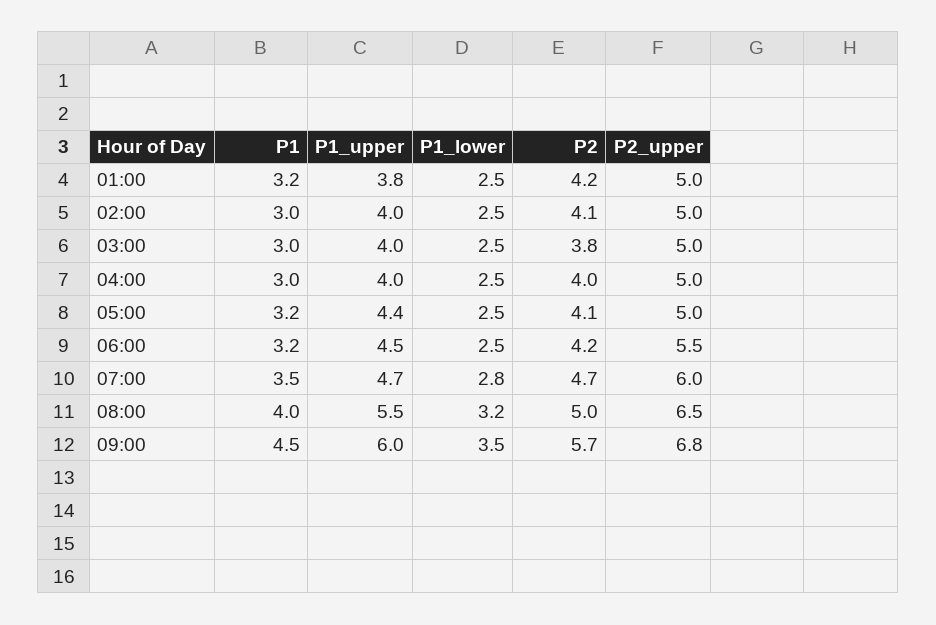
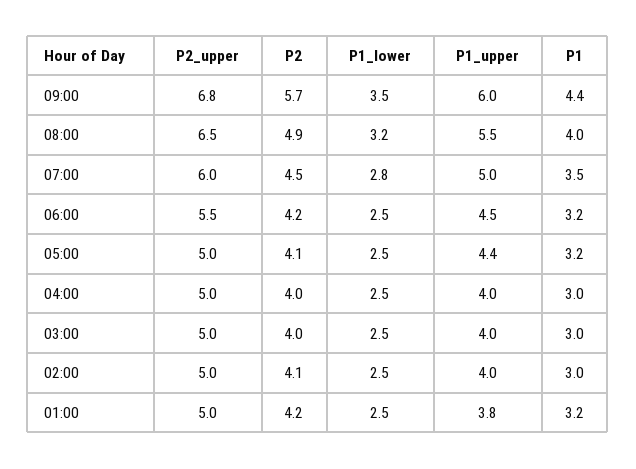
  {
    "P1": {
      "01:00": 3.2,
      "02:00": 3,
      "03:00": 3,
      "04:00": 3,
      "05:00": 3.2,
      "06:00": 3.2,
      "07:00": 3.5,
      "08:00": 4,
-     "09:00": 4.5
+     "09:00": 4.4
    },
    "P1_upper": {
      "01:00": 3.8,
      "02:00": 4,
      "03:00": 4,
      "04:00": 4,
      "05:00": 4.4,
      "06:00": 4.5,
-     "07:00": 4.7,
+     "07:00": 5,
      "08:00": 5.5,
      "09:00": 6
    },
    "P1_lower": {
      "01:00": 2.5,
      "02:00": 2.5,
      "03:00": 2.5,
      "04:00": 2.5,
      "05:00": 2.5,
      "06:00": 2.5,
      "07:00": 2.8,
      "08:00": 3.2,
      "09:00": 3.5
    },
    "P2": {
      "01:00": 4.2,
      "02:00": 4.1,
-     "03:00": 3.8,
+     "03:00": 4,
      "04:00": 4,
      "05:00": 4.1,
      "06:00": 4.2,
-     "07:00": 4.7,
+     "07:00": 4.5,
-     "08:00": 5,
+     "08:00": 4.9,
      "09:00": 5.7
    },
    "P2_upper": {
      "01:00": 5,
      "02:00": 5,
      "03:00": 5,
      "04:00": 5,
      "05:00": 5,
      "06:00": 5.5,
      "07:00": 6,
      "08:00": 6.5,
      "09:00": 6.8
    }
  }

